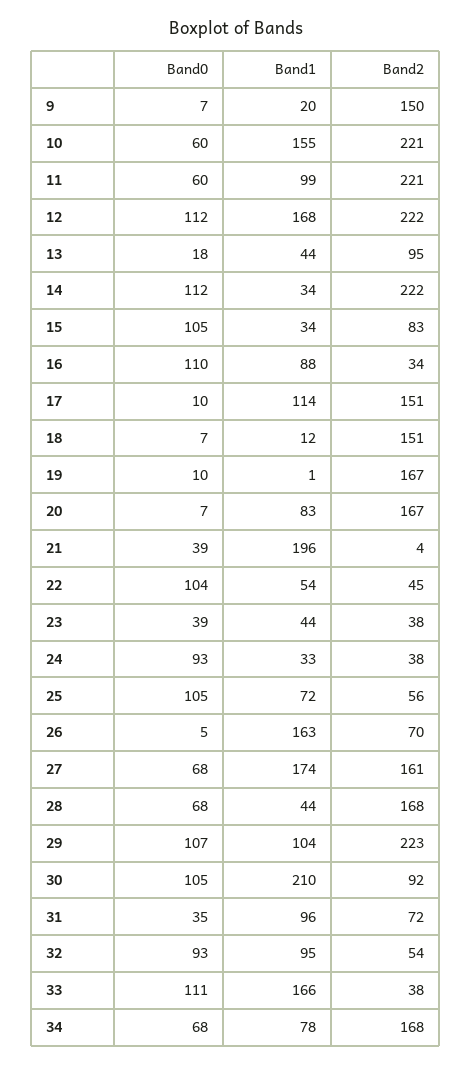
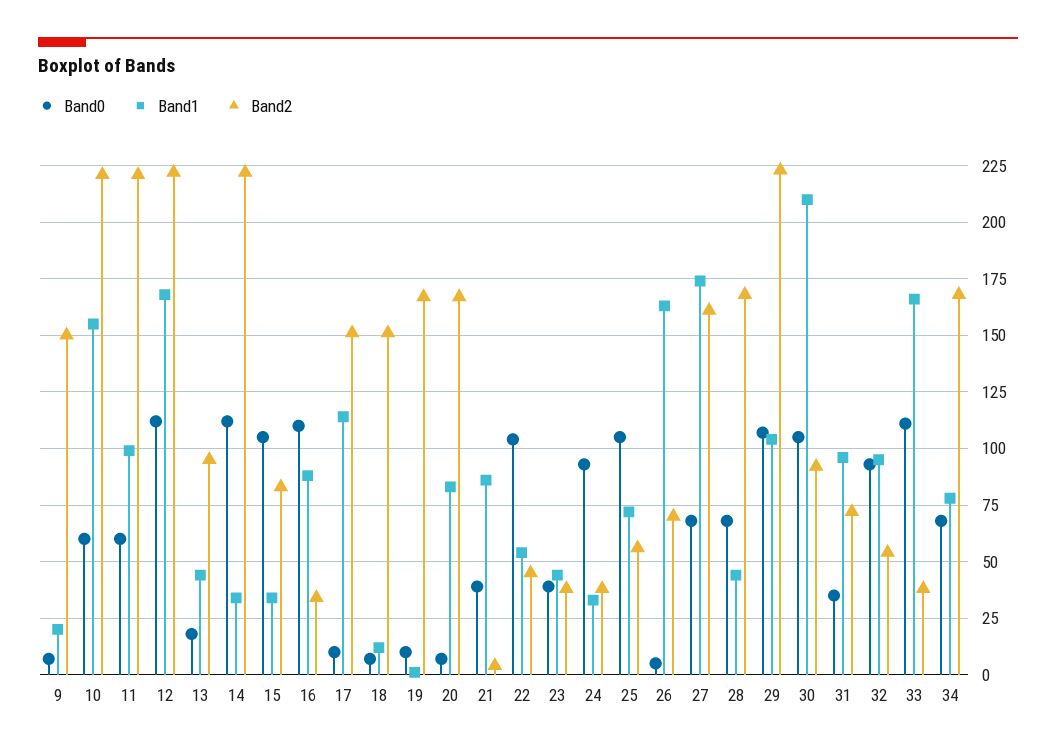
  {
    "Band0": {
      "9": 7,
      "10": 60,
      "11": 60,
      "12": 112,
      "13": 18,
      "14": 112,
      "15": 105,
      "16": 110,
      "17": 10,
      "18": 7,
      "19": 10,
      "20": 7,
      "21": 39,
      "22": 104,
      "23": 39,
      "24": 93,
      "25": 105,
      "26": 5,
      "27": 68,
      "28": 68,
      "29": 107,
      "30": 105,
      "31": 35,
      "32": 93,
      "33": 111,
      "34": 68
    },
    "Band1": {
      "9": 20,
      "10": 155,
      "11": 99,
      "12": 168,
      "13": 44,
      "14": 34,
      "15": 34,
      "16": 88,
      "17": 114,
      "18": 12,
      "19": 1,
      "20": 83,
-     "21": 196,
+     "21": 85,
      "22": 54,
      "23": 44,
      "24": 33,
      "25": 72,
      "26": 163,
      "27": 174,
      "28": 44,
      "29": 104,
      "30": 210,
      "31": 96,
      "32": 95,
      "33": 166,
      "34": 78
    },
    "Band2": {
      "9": 150,
      "10": 221,
      "11": 221,
      "12": 222,
      "13": 95,
      "14": 222,
      "15": 83,
      "16": 34,
      "17": 151,
      "18": 151,
      "19": 167,
      "20": 167,
      "21": 4,
      "22": 45,
      "23": 38,
      "24": 38,
      "25": 56,
      "26": 70,
      "27": 161,
      "28": 168,
      "29": 223,
      "30": 92,
      "31": 72,
      "32": 54,
      "33": 38,
      "34": 168
    }
  }

